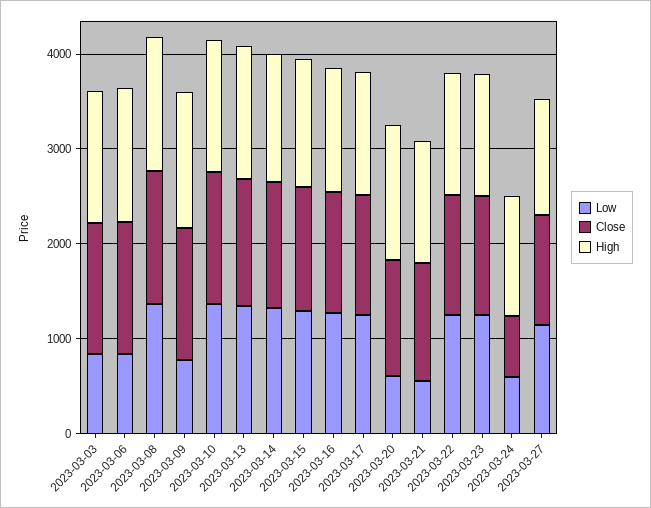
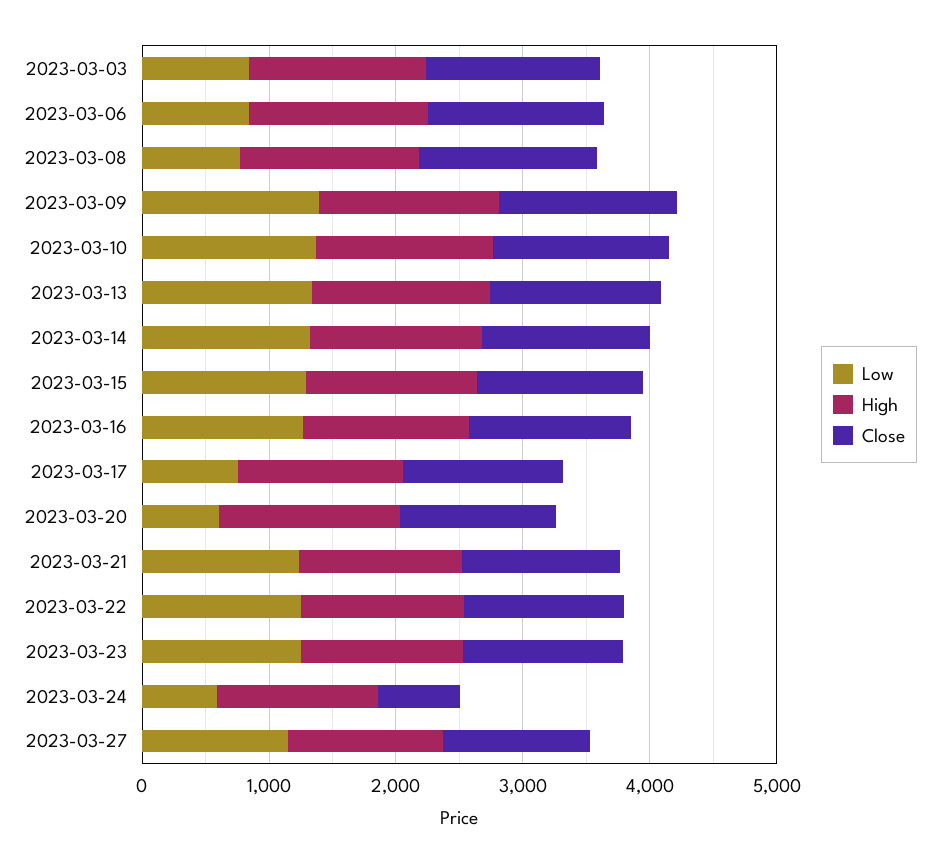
  {
    "Low": {
      "2023-03-03": 800,
      "2023-03-06": 800,
-     "2023-03-08": 1400,
+     "2023-03-08": 800,
-     "2023-03-09": 800,
+     "2023-03-09": 1400,
      "2023-03-10": 1400,
      "2023-03-13": 1400,
      "2023-03-14": 1400,
      "2023-03-15": 1200,
      "2023-03-16": 1200,
-     "2023-03-17": 1200,
+     "2023-03-17": 800,
      "2023-03-20": 600,
-     "2023-03-21": 600,
+     "2023-03-21": 1200,
      "2023-03-22": 1200,
      "2023-03-23": 1200,
      "2023-03-24": 600,
      "2023-03-27": 1200
    },
    "Close": {
      "2023-03-03": 1400,
      "2023-03-06": 1400,
      "2023-03-08": 1400,
      "2023-03-09": 1400,
      "2023-03-10": 1400,
      "2023-03-13": 1400,
      "2023-03-14": 1400,
      "2023-03-15": 1400,
      "2023-03-16": 1200,
      "2023-03-17": 1200,
      "2023-03-20": 1200,
      "2023-03-21": 1200,
      "2023-03-22": 1200,
      "2023-03-23": 1200,
      "2023-03-24": 600,
      "2023-03-27": 1200
    },
    "High": {
      "2023-03-03": 1400,
      "2023-03-06": 1400,
      "2023-03-08": 1400,
      "2023-03-09": 1400,
      "2023-03-10": 1400,
      "2023-03-13": 1400,
      "2023-03-14": 1400,
      "2023-03-15": 1400,
      "2023-03-16": 1400,
      "2023-03-17": 1200,
      "2023-03-20": 1400,
      "2023-03-21": 1200,
      "2023-03-22": 1200,
      "2023-03-23": 1200,
      "2023-03-24": 1200,
      "2023-03-27": 1200
    }
  }

